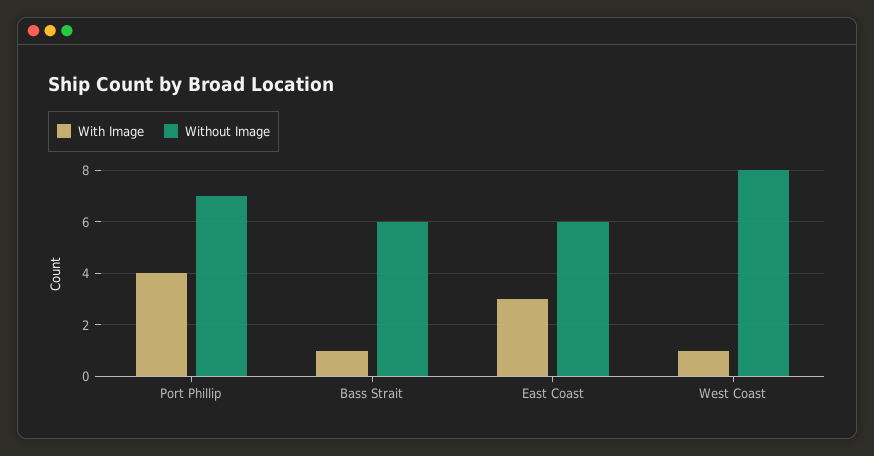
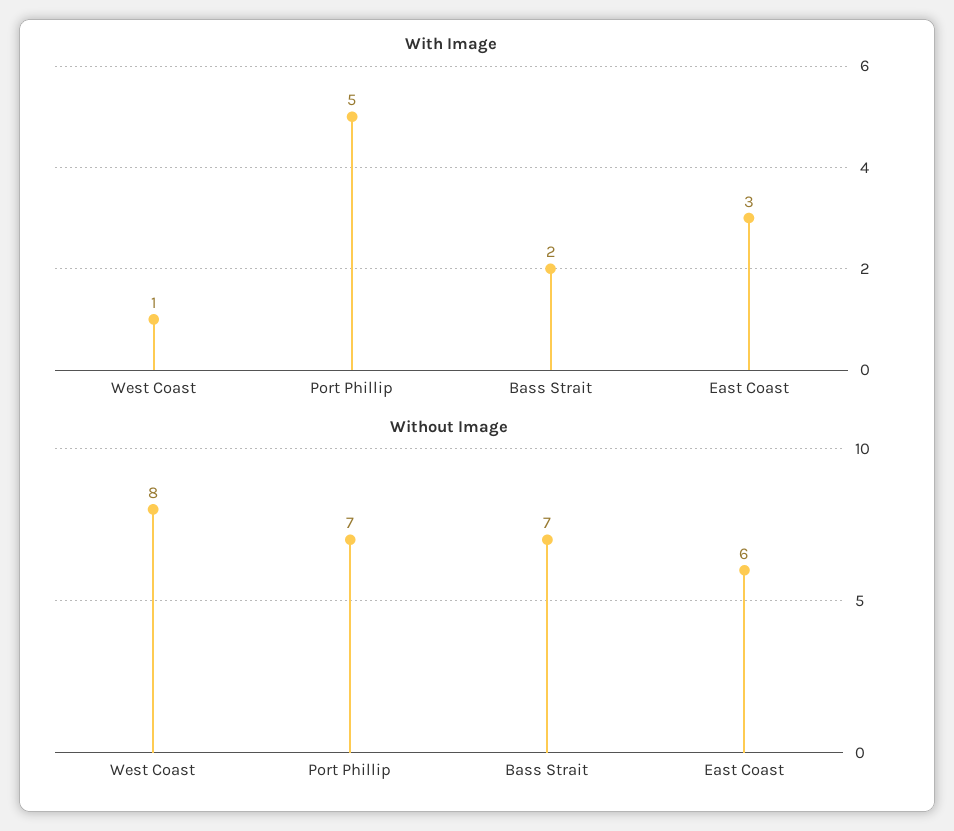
  {
    "With Image": {
-     "Port Phillip": 4,
+     "Port Phillip": 5,
-     "Bass Strait": 1,
+     "Bass Strait": 2,
      "East Coast": 3,
      "West Coast": 1
    },
    "Without Image": {
      "Port Phillip": 7,
-     "Bass Strait": 6,
+     "Bass Strait": 7,
      "East Coast": 6,
      "West Coast": 8
    }
  }

